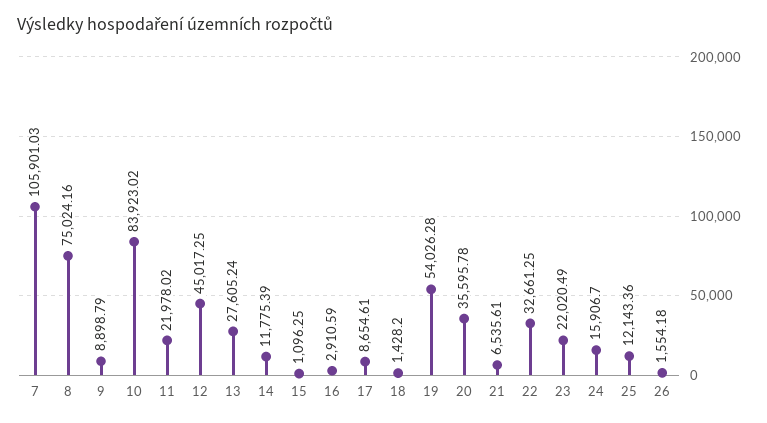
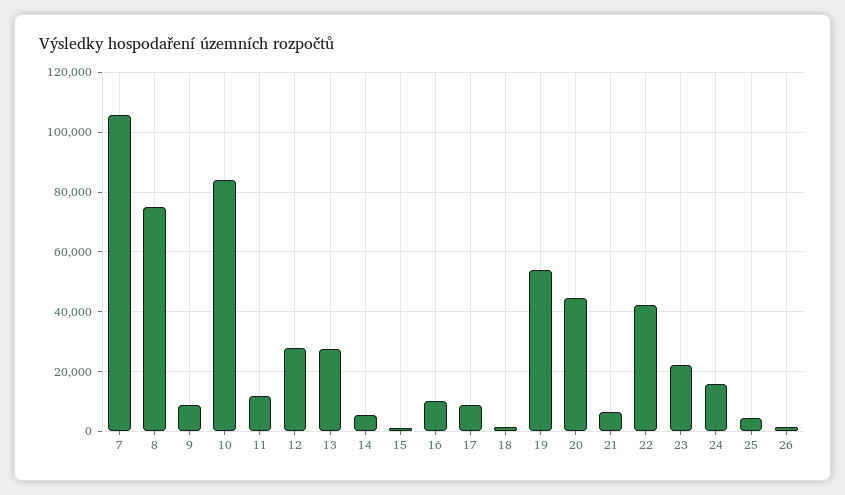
  {
    "7": 105901.03,
    "8": 75024.16,
    "9": 8898.79,
    "10": 83923.02,
-   "11": 21978.02,
+   "11": 12500,
-   "12": 45017.25,
+   "12": 27500,
    "13": 27605.24,
-   "14": 11775.39,
+   "14": 5000,
    "15": 1096.25,
-   "16": 2910.59,
+   "16": 10000,
    "17": 8654.61,
    "18": 1428.2,
    "19": 54026.28,
-   "20": 35595.78,
+   "20": 45000,
    "21": 6535.61,
-   "22": 32661.25,
+   "22": 42500,
    "23": 22020.49,
    "24": 15906.7,
-   "25": 12143.36,
+   "25": 5000,
    "26": 1554.18
  }

